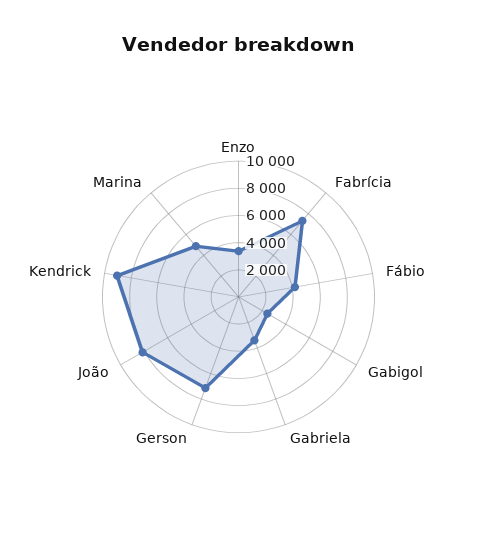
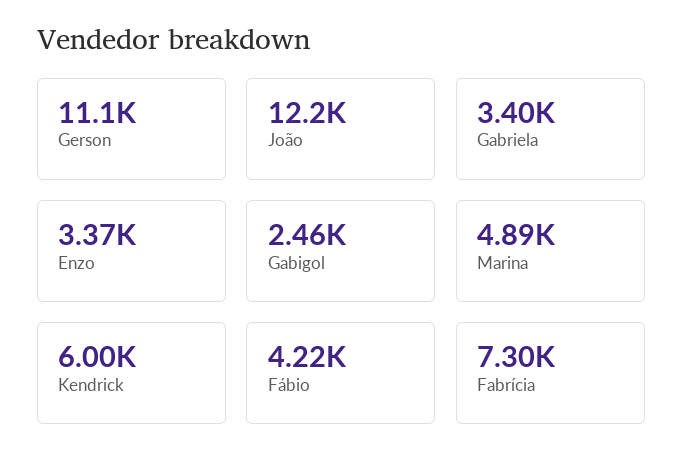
  {
    "Enzo": 3370,
    "Fabrícia": 7300,
    "Fábio": 4220,
    "Gabigol": 2460,
    "Gabriela": 3400,
-   "Gerson": 7000,
+   "Gerson": 11100,
-   "João": 8000,
+   "João": 12200,
-   "Kendrick": 9000,
+   "Kendrick": 6000,
    "Marina": 4890
  }

